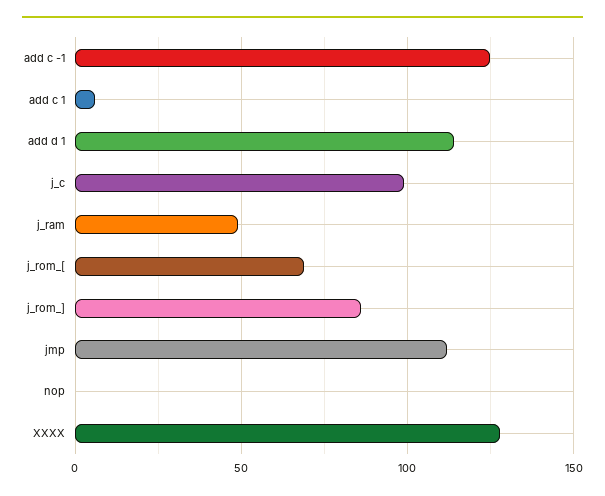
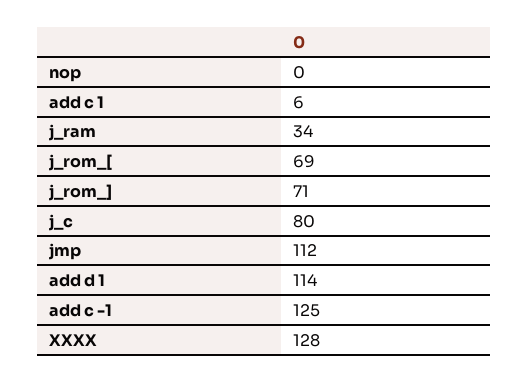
  {
    "add c -1": 125,
    "add c 1": 6,
    "add d 1": 114,
-   "j_c": 100,
+   "j_c": 80,
-   "j_ram": 50,
+   "j_ram": 34,
    "j_rom_[": 69,
-   "j_rom_]": 85,
+   "j_rom_]": 71,
    "jmp": 112,
    "nop": 0,
    "XXXX": 128
  }

